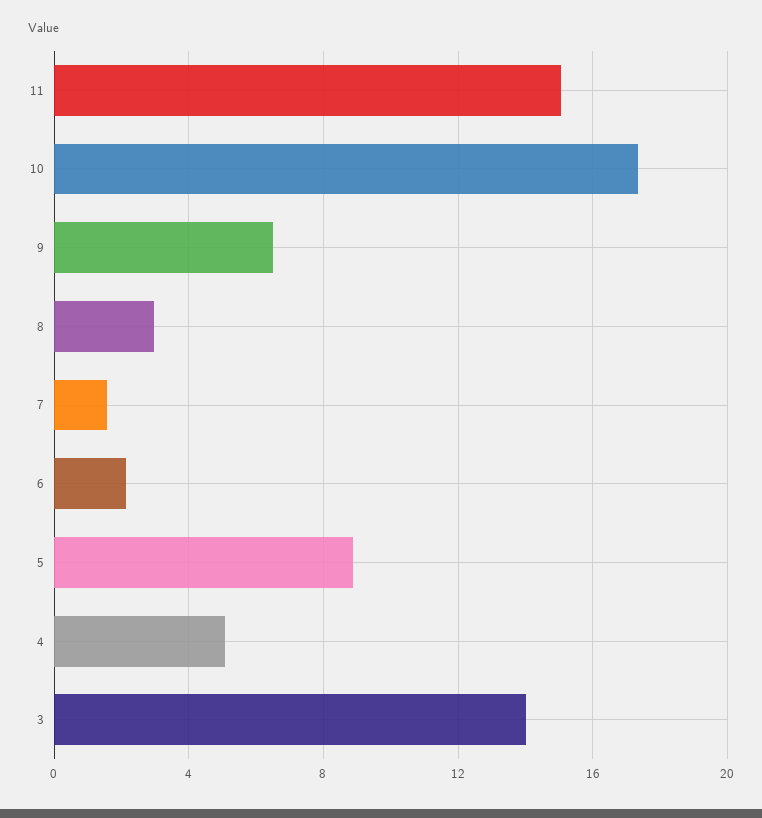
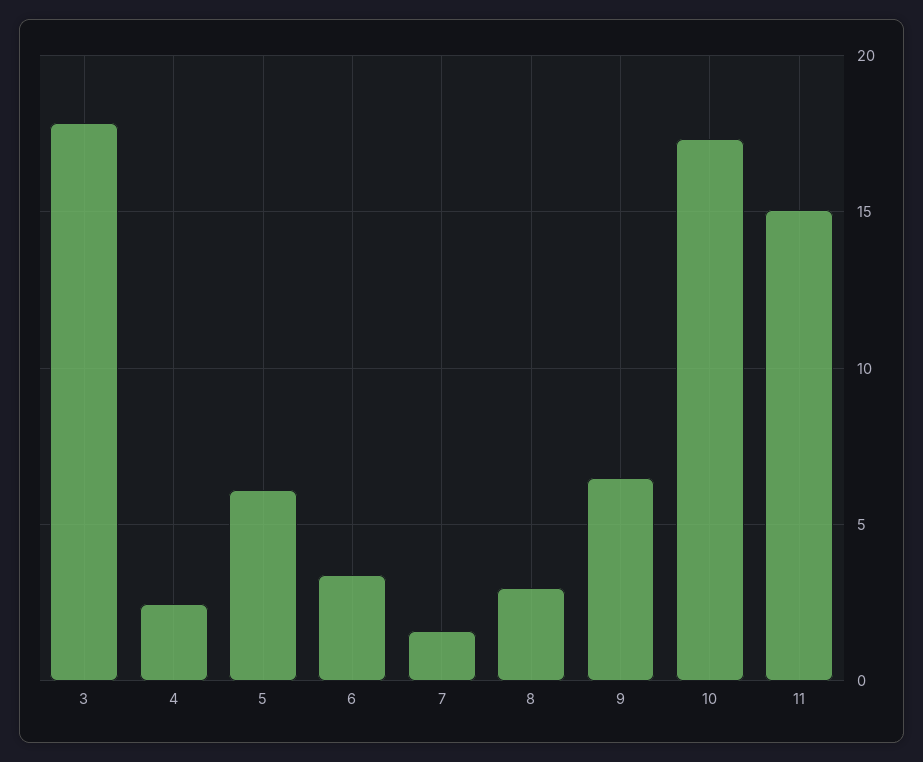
  {
    "11": 15,
    "10": 17.5,
    "9": 6.5,
    "8": 3,
    "7": 1.5,
-   "6": 2,
+   "6": 3.5,
-   "5": 9,
+   "5": 6,
-   "4": 5,
+   "4": 2.5,
-   "3": 14
+   "3": 18
  }

